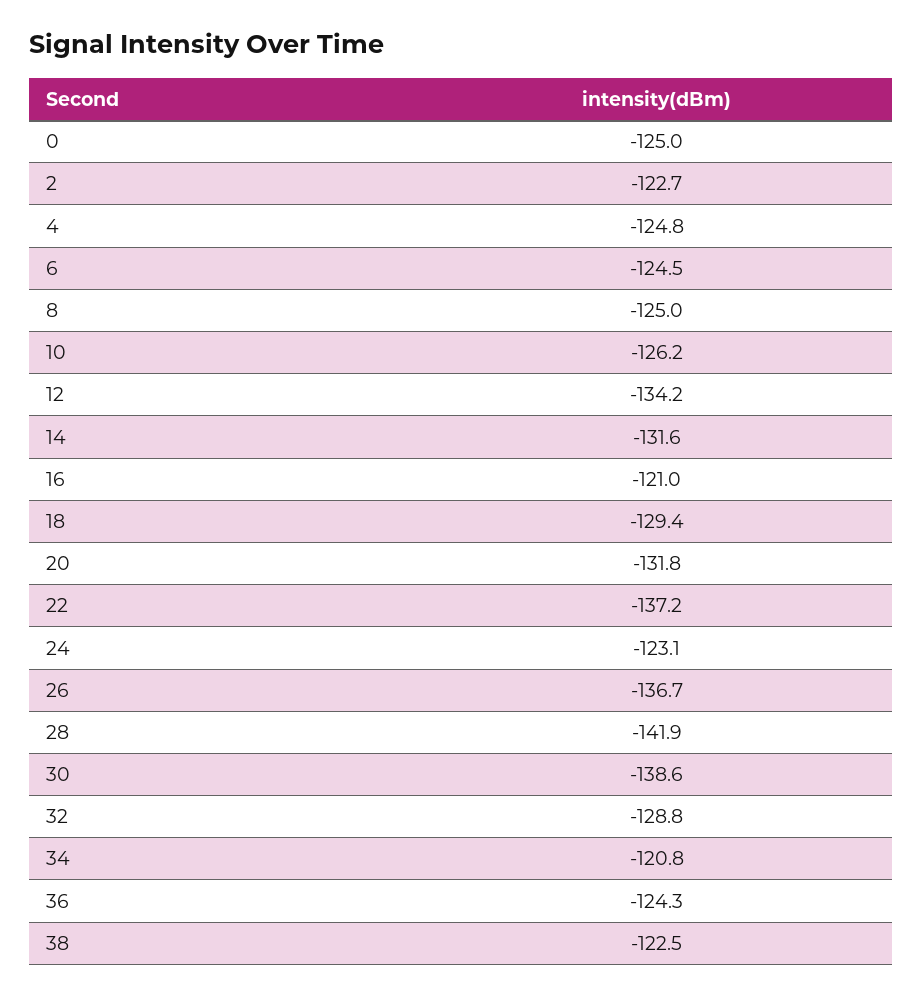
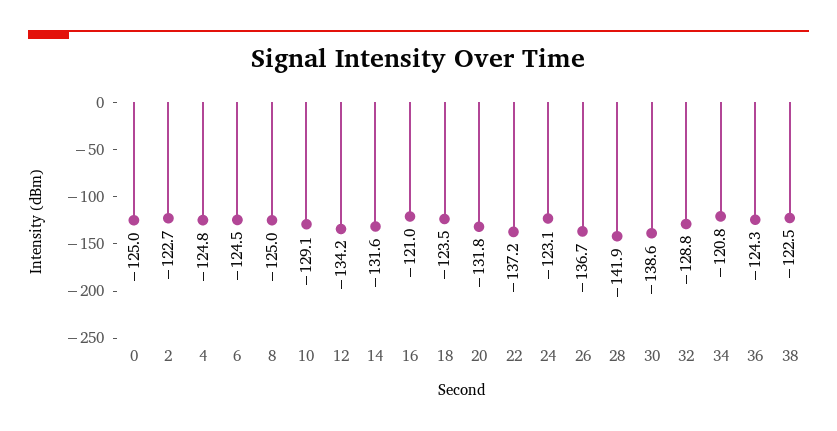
  {
    "0": -125,
    "2": -122.7,
    "4": -124.8,
    "6": -124.5,
    "8": -125,
-   "10": -126.2,
+   "10": -129.1,
    "12": -134.2,
    "14": -131.6,
    "16": -121,
-   "18": -129.4,
+   "18": -123.5,
    "20": -131.8,
    "22": -137.2,
    "24": -123.1,
    "26": -136.7,
    "28": -141.9,
    "30": -138.6,
    "32": -128.8,
    "34": -120.8,
    "36": -124.3,
    "38": -122.5
  }

